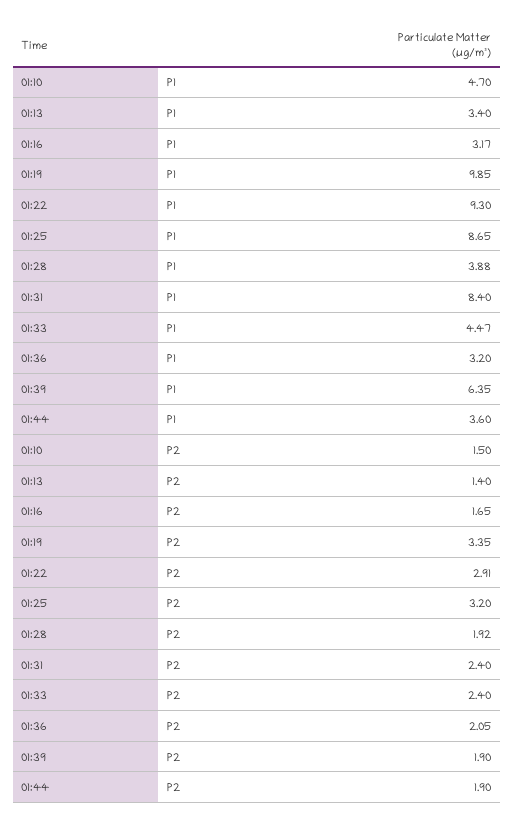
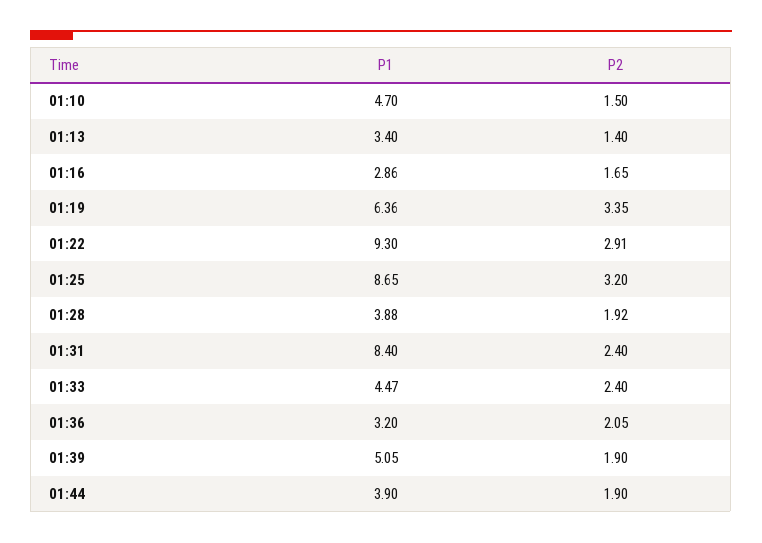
  {
    "01:10": {
      "P1": 4.7,
      "P2": 1.5
    },
    "01:13": {
      "P1": 3.4,
      "P2": 1.4
    },
    "01:16": {
-     "P1": 3.17,
+     "P1": 2.86,
      "P2": 1.65
    },
    "01:19": {
-     "P1": 9.85,
+     "P1": 6.36,
      "P2": 3.35
    },
    "01:22": {
      "P1": 9.3,
      "P2": 2.91
    },
    "01:25": {
      "P1": 8.65,
      "P2": 3.2
    },
    "01:28": {
      "P1": 3.88,
      "P2": 1.92
    },
    "01:31": {
      "P1": 8.4,
      "P2": 2.4
    },
    "01:33": {
      "P1": 4.47,
      "P2": 2.4
    },
    "01:36": {
      "P1": 3.2,
      "P2": 2.05
    },
    "01:39": {
-     "P1": 6.35,
+     "P1": 5.05,
      "P2": 1.9
    },
    "01:44": {
-     "P1": 3.6,
+     "P1": 3.9,
      "P2": 1.9
    }
  }

